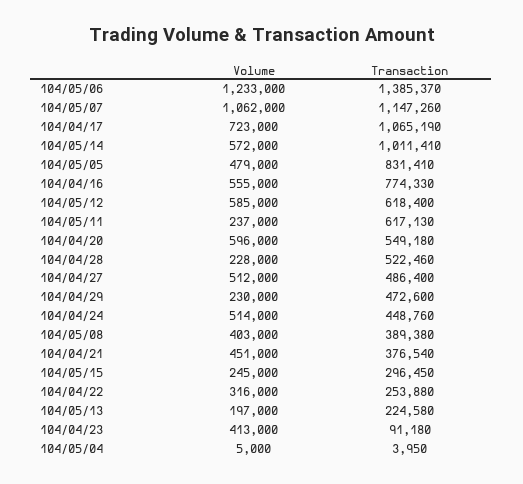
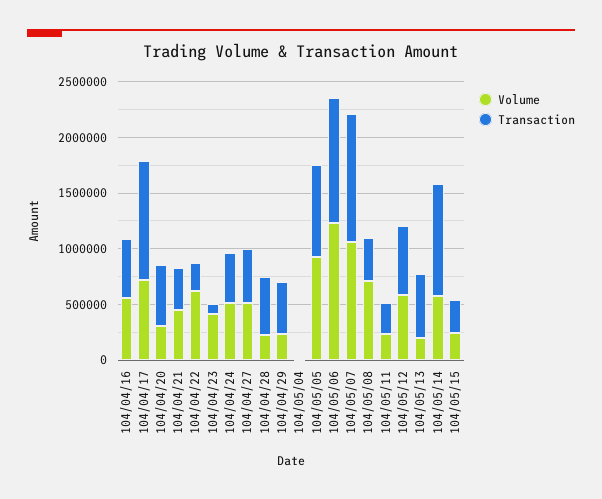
  {
    "Volume": {
      "104/05/06": 1233000,
      "104/05/07": 1062000,
      "104/04/17": 723000,
      "104/05/14": 572000,
-     "104/05/05": 479000,
+     "104/05/05": 900000,
      "104/04/16": 555000,
      "104/05/12": 585000,
      "104/05/11": 237000,
-     "104/04/20": 596000,
+     "104/04/20": 300000,
      "104/04/28": 228000,
      "104/04/27": 512000,
      "104/04/29": 230000,
      "104/04/24": 514000,
-     "104/05/08": 403000,
+     "104/05/08": 700000,
      "104/04/21": 451000,
      "104/05/15": 245000,
-     "104/04/22": 316000,
+     "104/04/22": 600000,
      "104/05/13": 197000,
      "104/04/23": 413000,
      "104/05/04": 5000
    },
    "Transaction": {
-     "104/05/06": 1385370,
+     "104/05/06": 1100000,
      "104/05/07": 1147260,
      "104/04/17": 1065190,
      "104/05/14": 1011410,
      "104/05/05": 831410,
-     "104/04/16": 774330,
+     "104/04/16": 500000,
      "104/05/12": 618400,
-     "104/05/11": 617130,
+     "104/05/11": 300000,
      "104/04/20": 549180,
      "104/04/28": 522460,
      "104/04/27": 486400,
      "104/04/29": 472600,
      "104/04/24": 448760,
      "104/05/08": 389380,
      "104/04/21": 376540,
      "104/05/15": 296450,
      "104/04/22": 253880,
-     "104/05/13": 224580,
+     "104/05/13": 600000,
      "104/04/23": 91180,
      "104/05/04": 3950
    }
  }

